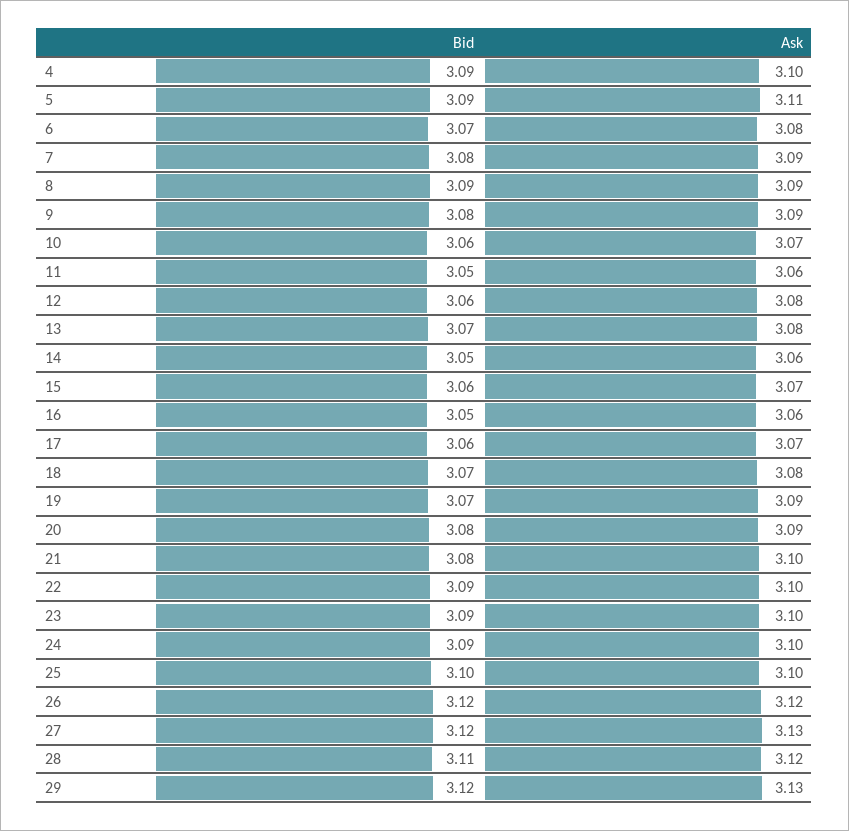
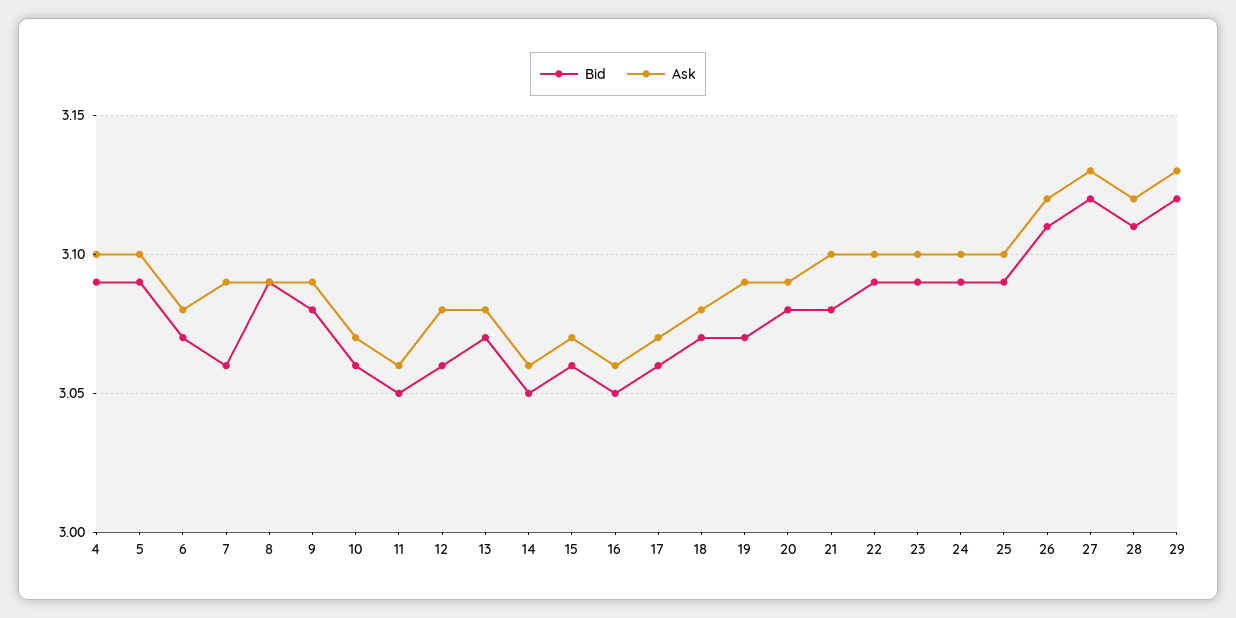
  {
    "Bid": {
      "4": 3.09,
      "5": 3.09,
      "6": 3.07,
-     "7": 3.08,
+     "7": 3.06,
      "8": 3.09,
      "9": 3.08,
      "10": 3.06,
      "11": 3.05,
      "12": 3.06,
      "13": 3.07,
      "14": 3.05,
      "15": 3.06,
      "16": 3.05,
      "17": 3.06,
      "18": 3.07,
      "19": 3.07,
      "20": 3.08,
      "21": 3.08,
      "22": 3.09,
      "23": 3.09,
      "24": 3.09,
-     "25": 3.1,
+     "25": 3.09,
-     "26": 3.12,
+     "26": 3.11,
      "27": 3.12,
      "28": 3.11,
      "29": 3.12
    },
    "Ask": {
      "4": 3.1,
-     "5": 3.11,
+     "5": 3.1,
      "6": 3.08,
      "7": 3.09,
      "8": 3.09,
      "9": 3.09,
      "10": 3.07,
      "11": 3.06,
      "12": 3.08,
      "13": 3.08,
      "14": 3.06,
      "15": 3.07,
      "16": 3.06,
      "17": 3.07,
      "18": 3.08,
      "19": 3.09,
      "20": 3.09,
      "21": 3.1,
      "22": 3.1,
      "23": 3.1,
      "24": 3.1,
      "25": 3.1,
      "26": 3.12,
      "27": 3.13,
      "28": 3.12,
      "29": 3.13
    }
  }

